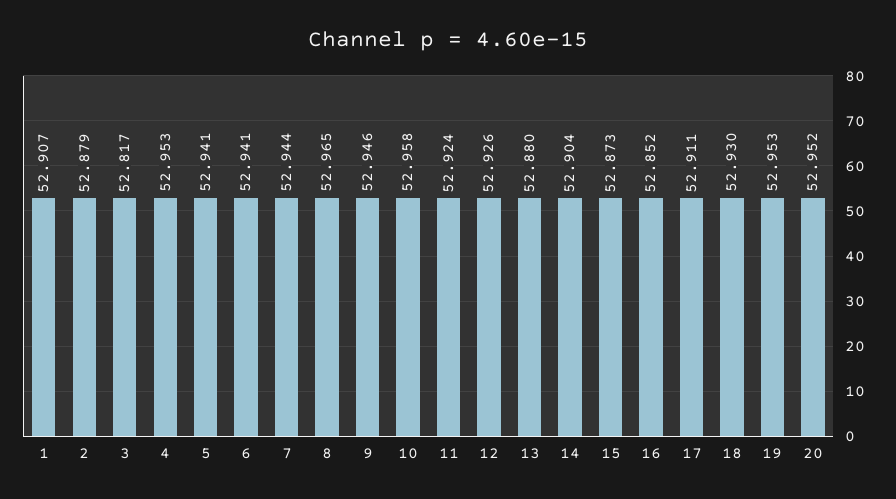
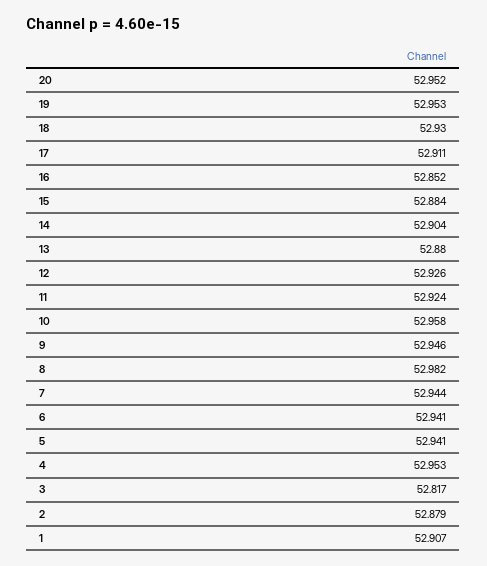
  {
    "1": 52.907,
    "2": 52.879,
    "3": 52.817,
    "4": 52.953,
    "5": 52.941,
    "6": 52.941,
    "7": 52.944,
-   "8": 52.965,
+   "8": 52.982,
    "9": 52.946,
    "10": 52.958,
    "11": 52.924,
    "12": 52.926,
    "13": 52.88,
    "14": 52.904,
-   "15": 52.873,
+   "15": 52.884,
    "16": 52.852,
    "17": 52.911,
    "18": 52.93,
    "19": 52.953,
    "20": 52.952
  }

